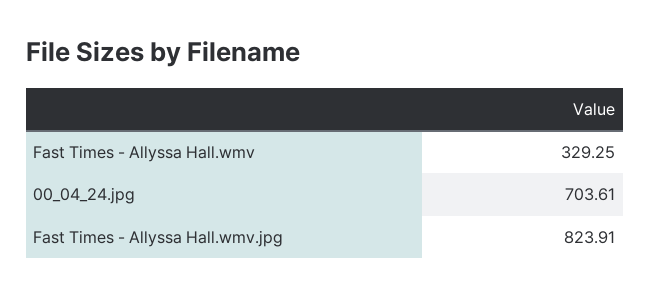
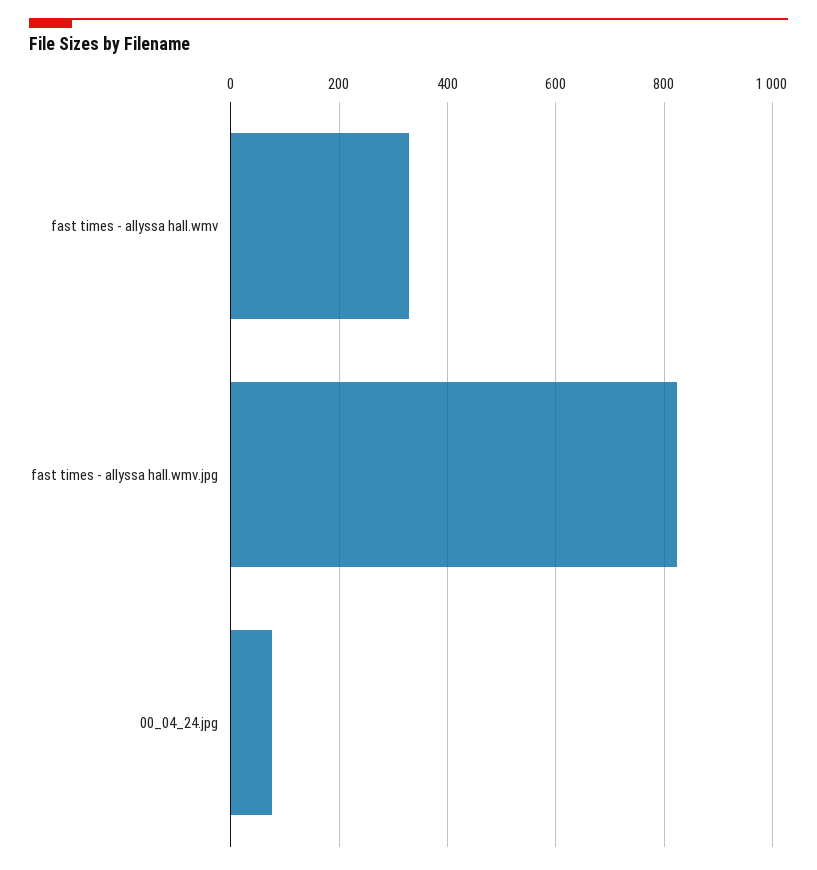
  {
    "Fast Times - Allyssa Hall.wmv": 329.25,
-   "00_04_24.jpg": 703.61,
+   "00_04_24.jpg": 80,
    "Fast Times - Allyssa Hall.wmv.jpg": 823.91
  }

